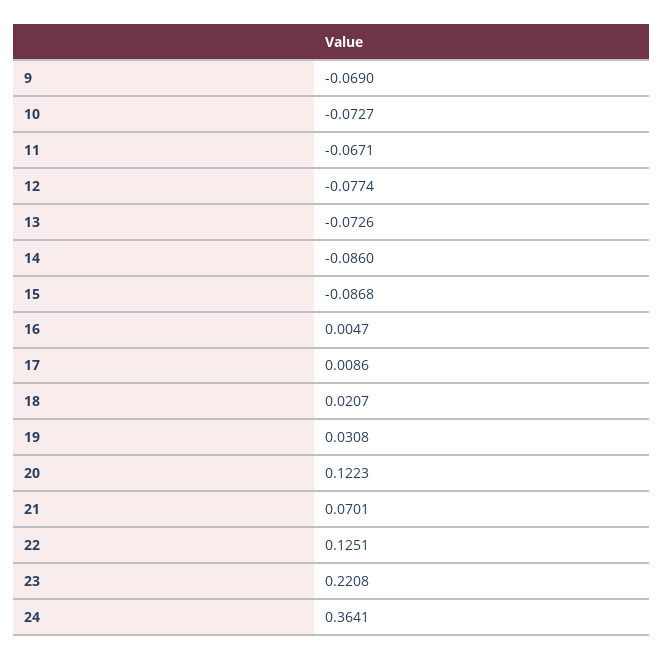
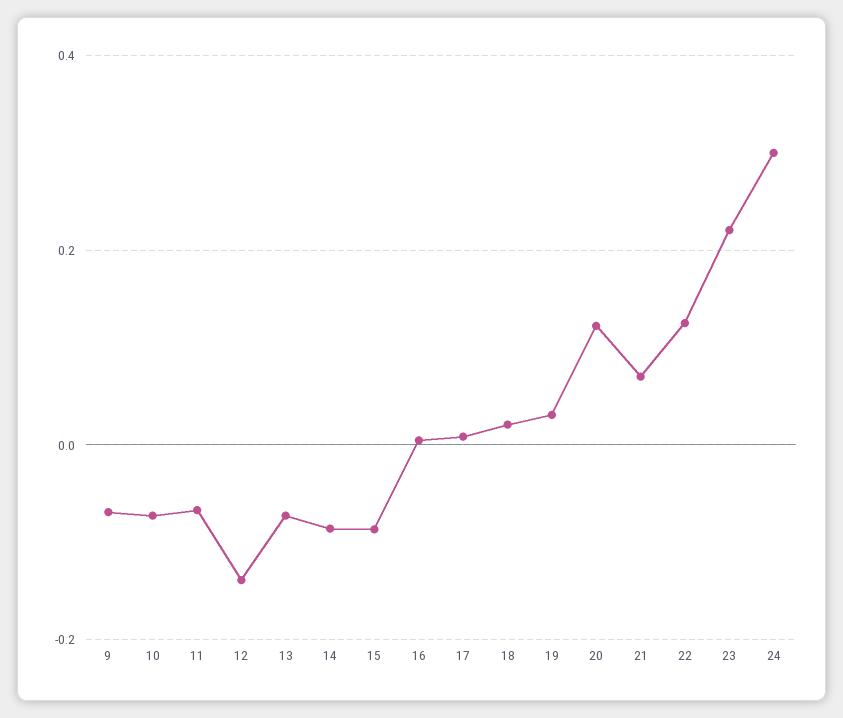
  {
    "9": -0.069,
    "10": -0.0727,
    "11": -0.0671,
-   "12": -0.0774,
+   "12": -0.14,
    "13": -0.0726,
    "14": -0.086,
    "15": -0.0868,
    "16": 0.0047,
    "17": 0.0086,
    "18": 0.0207,
    "19": 0.0308,
    "20": 0.1223,
    "21": 0.0701,
    "22": 0.1251,
    "23": 0.2208,
-   "24": 0.3641
+   "24": 0.3
  }

